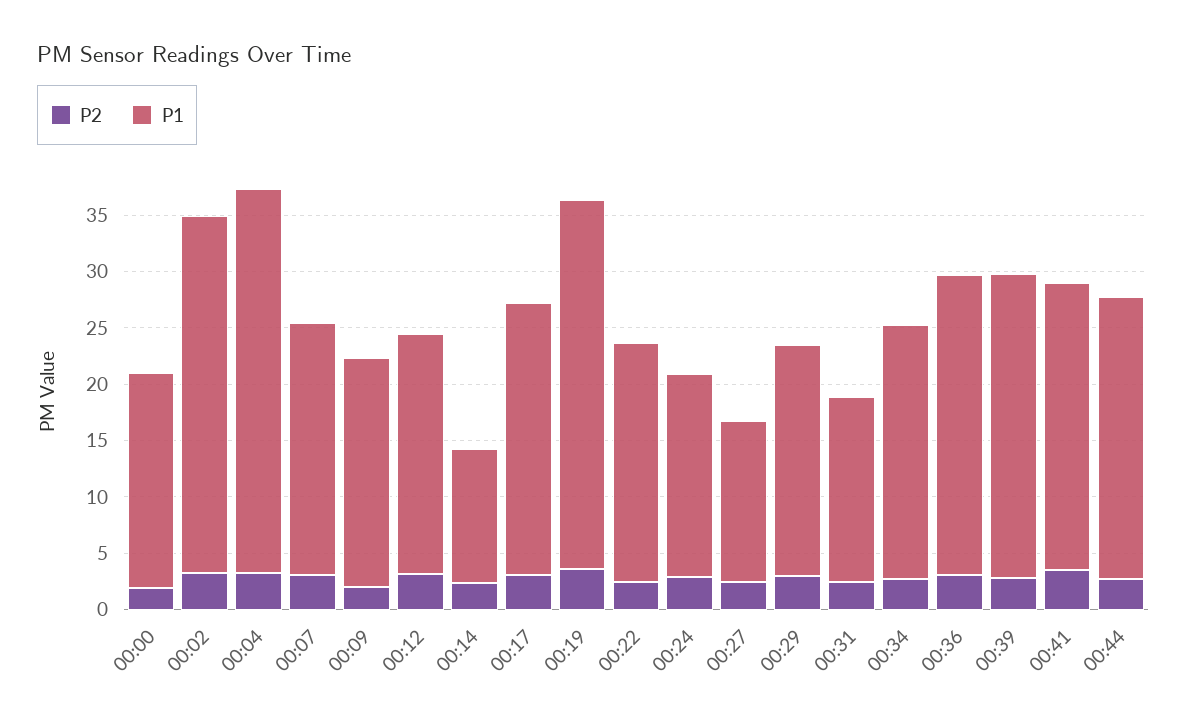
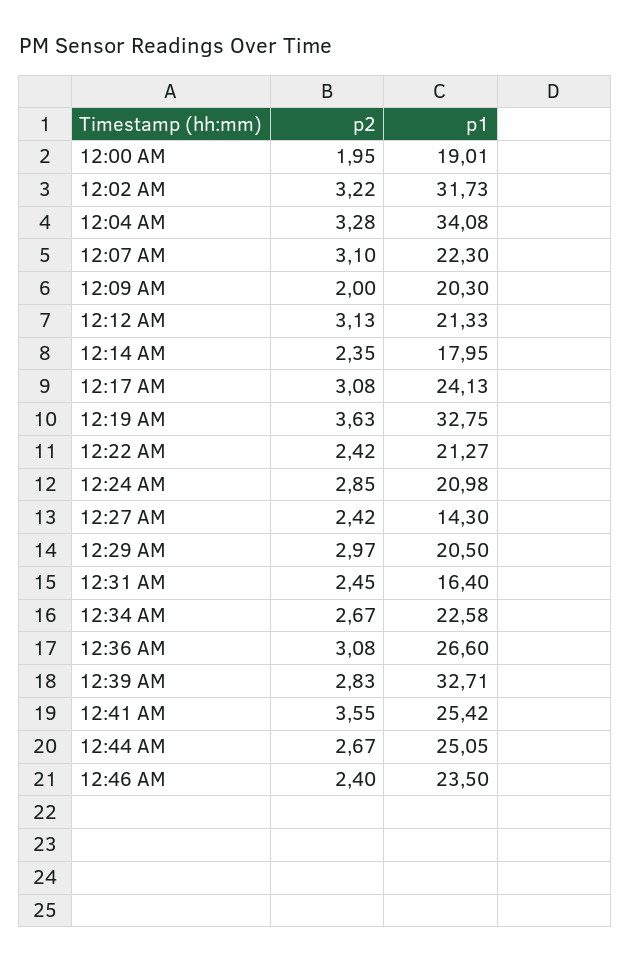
  {
    "P2": {
      "00:00": 1.95,
      "00:02": 3.22,
      "00:04": 3.28,
      "00:07": 3.1,
      "00:09": 2,
      "00:12": 3.13,
      "00:14": 2.35,
      "00:17": 3.08,
      "00:19": 3.63,
      "00:22": 2.42,
      "00:24": 2.85,
      "00:27": 2.42,
      "00:29": 2.97,
      "00:31": 2.45,
      "00:34": 2.67,
      "00:36": 3.08,
      "00:39": 2.83,
      "00:41": 3.55,
-     "00:44": 2.67
+     "00:44": 2.67,
+     "12:46 AM": 2.4
    },
    "P1": {
      "00:00": 19.01,
      "00:02": 31.73,
      "00:04": 34.08,
      "00:07": 22.3,
      "00:09": 20.3,
      "00:12": 21.33,
-     "00:14": 12,
+     "00:14": 17.95,
      "00:17": 24.13,
      "00:19": 32.75,
      "00:22": 21.27,
-     "00:24": 18,
+     "00:24": 20.98,
      "00:27": 14.3,
      "00:29": 20.5,
      "00:31": 16.4,
      "00:34": 22.58,
      "00:36": 26.6,
-     "00:39": 27,
+     "00:39": 32.71,
      "00:41": 25.42,
-     "00:44": 25.05
+     "00:44": 25.05,
+     "12:46 AM": 23.5
    }
  }

